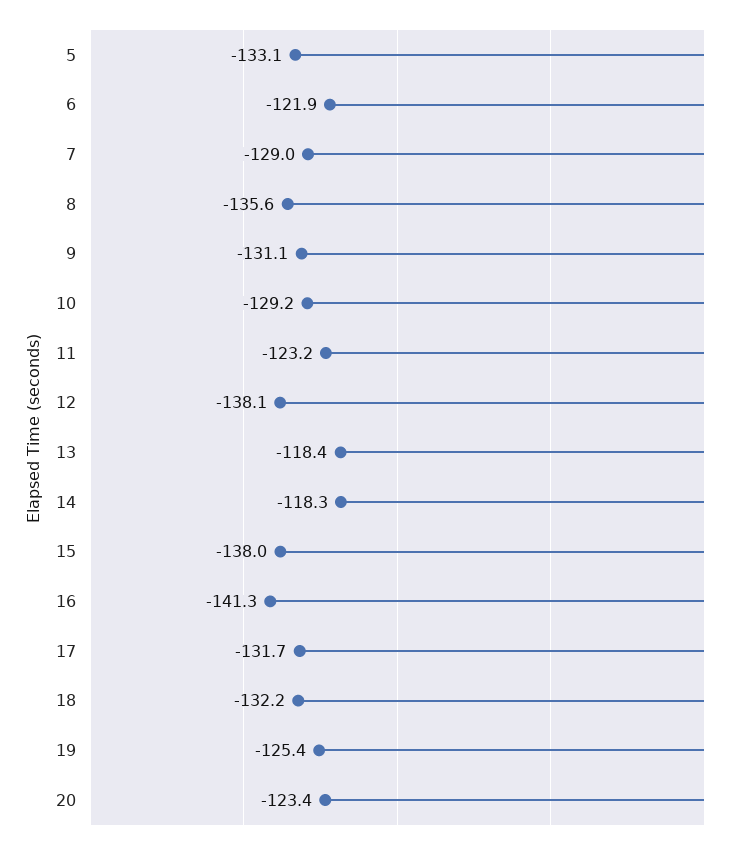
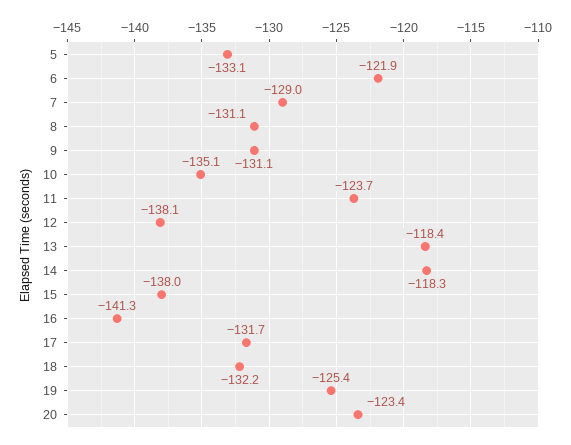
  {
    "5": -133.1,
    "6": -121.9,
    "7": -129,
-   "8": -135.6,
+   "8": -131.1,
    "9": -131.1,
-   "10": -129.2,
+   "10": -135.1,
-   "11": -123.2,
+   "11": -123.7,
    "12": -138.1,
    "13": -118.4,
    "14": -118.3,
    "15": -138,
    "16": -141.3,
    "17": -131.7,
    "18": -132.2,
    "19": -125.4,
    "20": -123.4
  }

